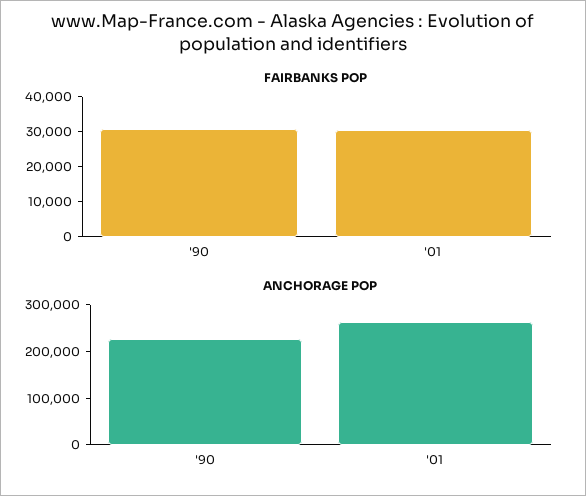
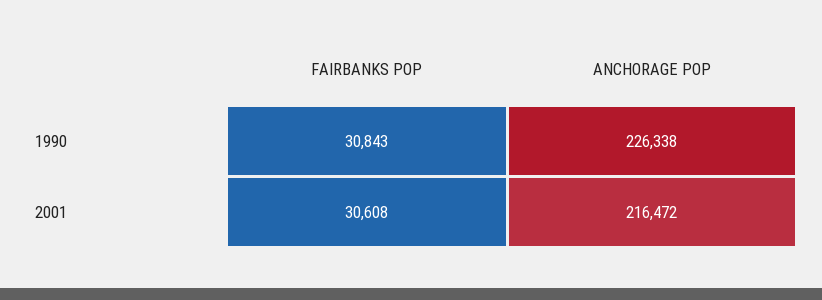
  {
    "FAIRBANKS POP": {
      "'90": 30843,
      "'01": 30608
    },
    "ANCHORAGE POP": {
      "'90": 226338,
-     "'01": 260000
+     "'01": 216472
    }
  }

